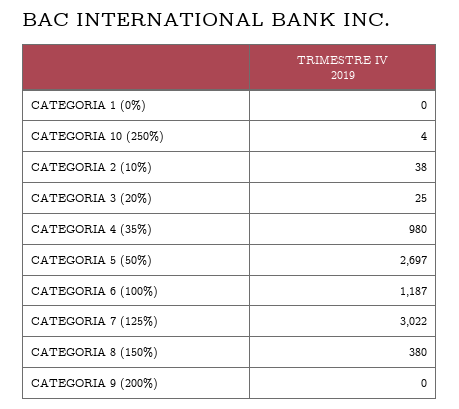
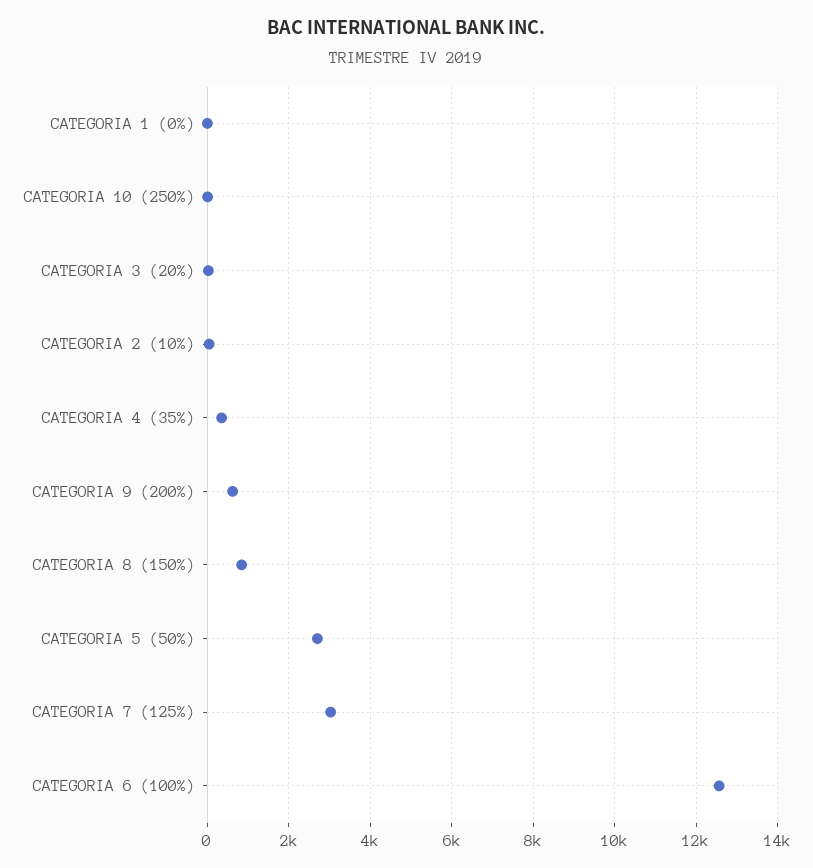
  {
    "CATEGORIA 1 (0%)": 0,
    "CATEGORIA 10 (250%)": 4,
    "CATEGORIA 2 (10%)": 38,
    "CATEGORIA 3 (20%)": 25,
-   "CATEGORIA 4 (35%)": 980,
+   "CATEGORIA 4 (35%)": 400,
    "CATEGORIA 5 (50%)": 2697,
-   "CATEGORIA 6 (100%)": 1187,
+   "CATEGORIA 6 (100%)": 12600,
    "CATEGORIA 7 (125%)": 3022,
-   "CATEGORIA 8 (150%)": 380,
+   "CATEGORIA 8 (150%)": 800,
-   "CATEGORIA 9 (200%)": 0
+   "CATEGORIA 9 (200%)": 600
  }

